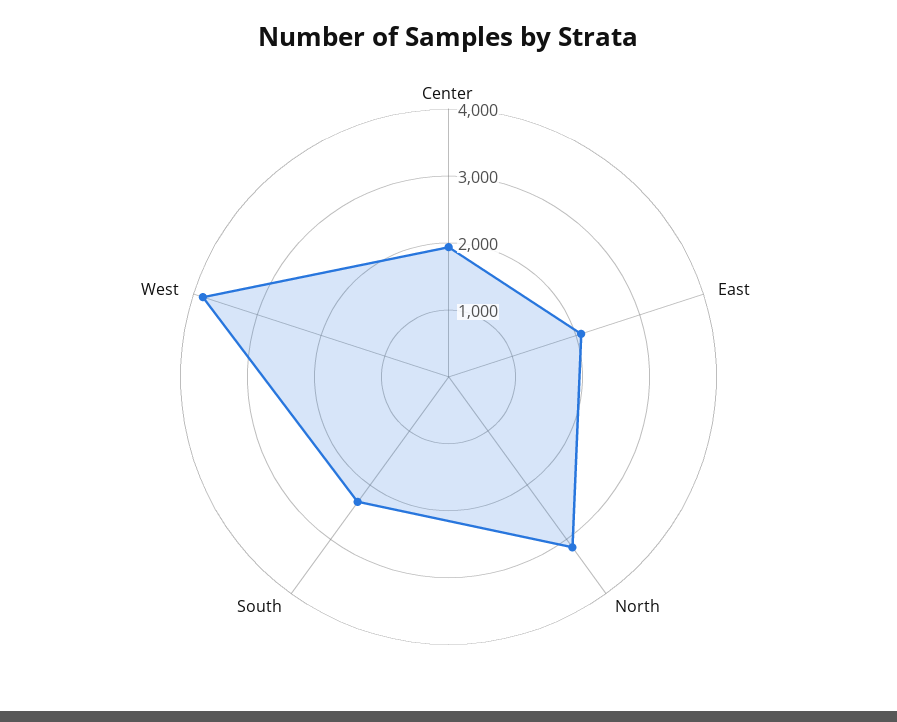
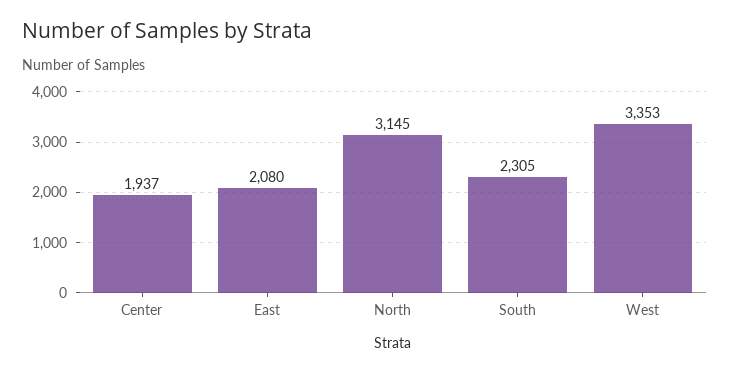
  {
    "Center": 1937,
    "East": 2080,
    "North": 3145,
    "South": 2305,
-   "West": 3800
+   "West": 3353
  }

